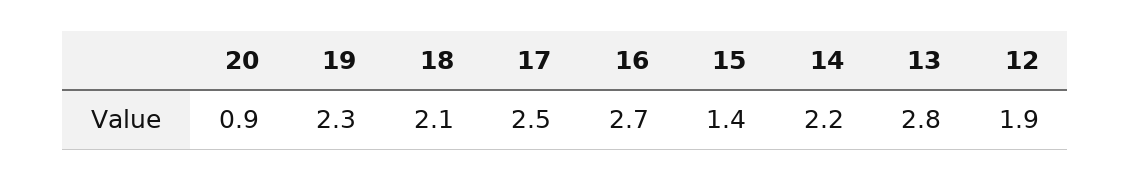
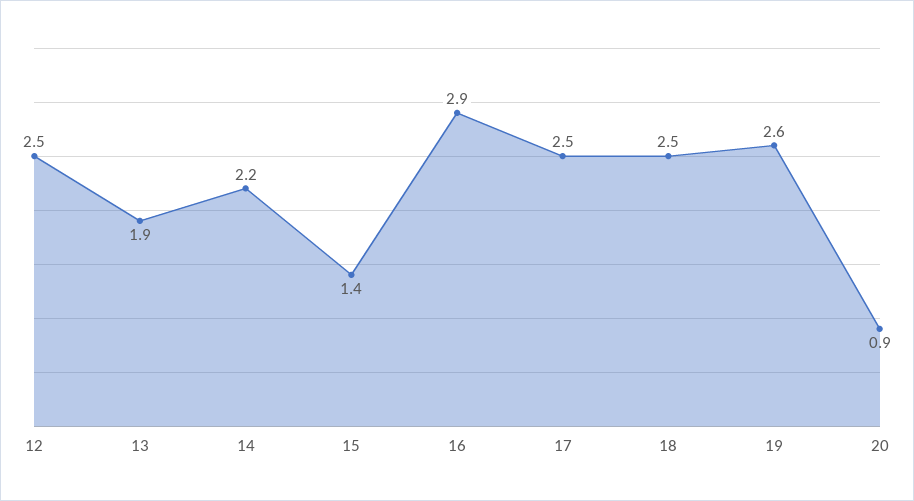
  {
    "20": 0.9,
-   "19": 2.3,
+   "19": 2.6,
-   "18": 2.1,
+   "18": 2.5,
    "17": 2.5,
-   "16": 2.7,
+   "16": 2.9,
    "15": 1.4,
    "14": 2.2,
-   "13": 2.8,
+   "13": 1.9,
-   "12": 1.9
+   "12": 2.5
  }

